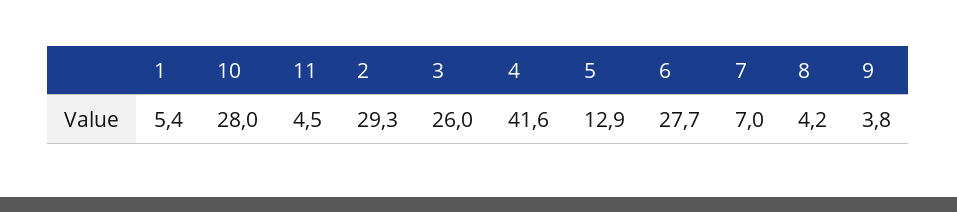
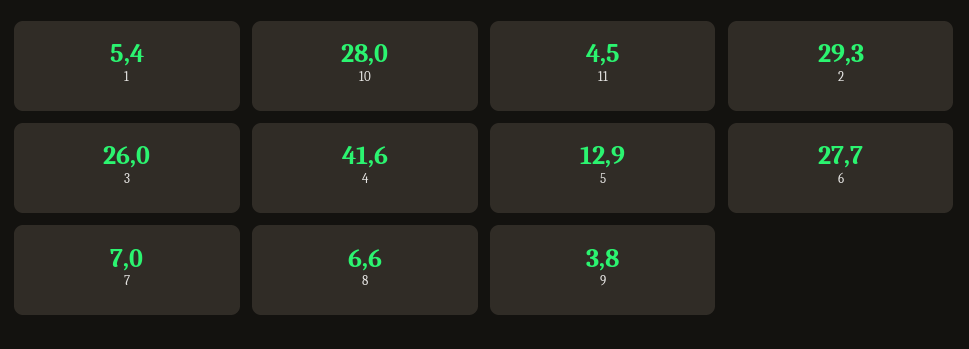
  {
    "1": 5.4,
    "10": 28,
    "11": 4.5,
    "2": 29.3,
    "3": 26,
    "4": 41.6,
    "5": 12.9,
    "6": 27.7,
    "7": 7,
-   "8": 4.2,
+   "8": 6.6,
    "9": 3.8
  }

